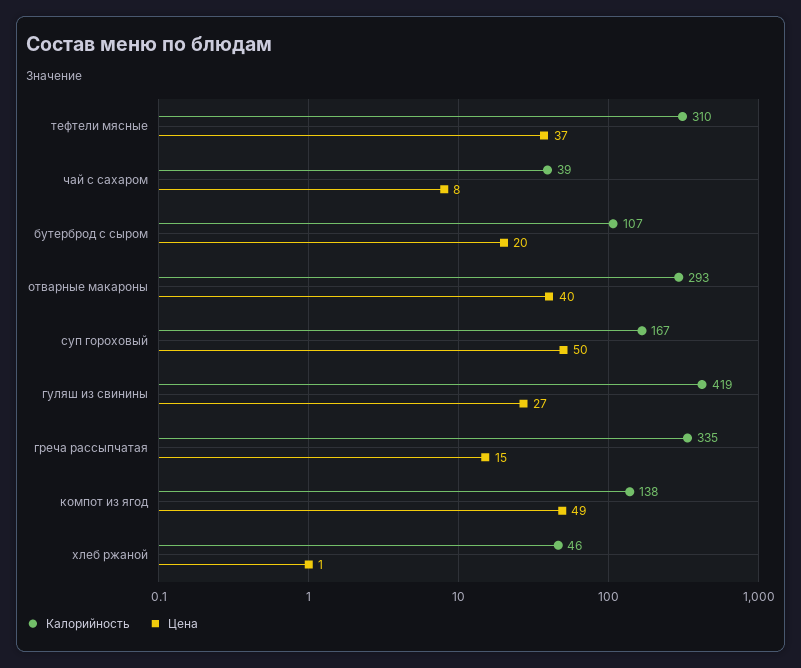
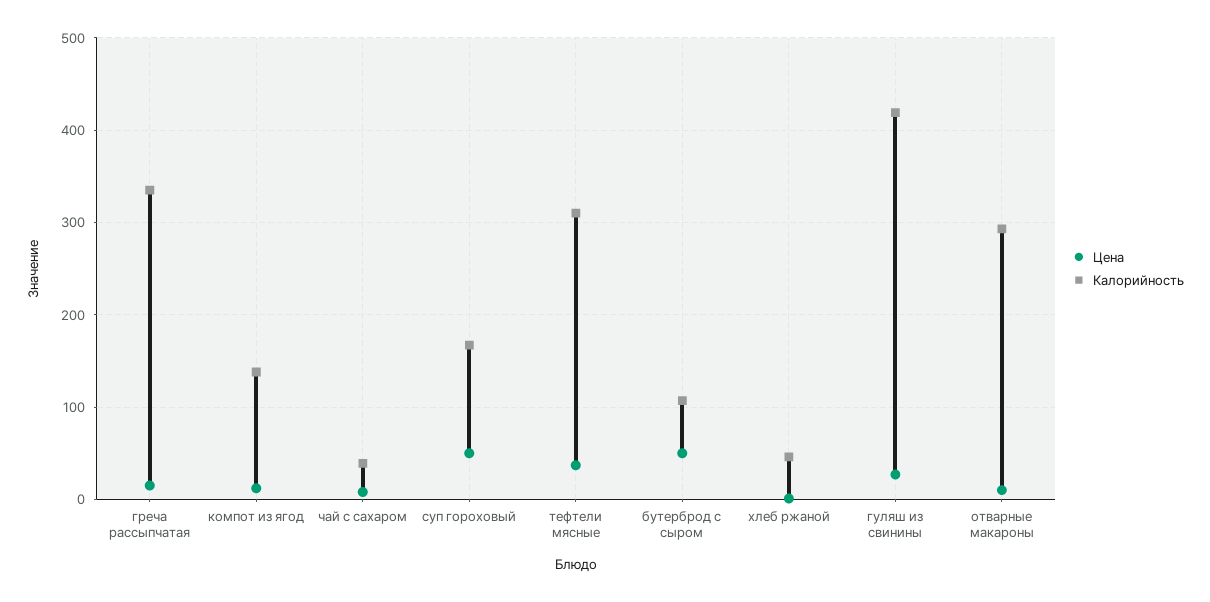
  {
    "Калорийность": {
      "тефтели мясные": 310,
      "чай с сахаром": 39,
      "бутерброд с сыром": 107,
      "отварные макароны": 293,
      "суп гороховый": 167,
      "гуляш из свинины": 419,
      "греча рассыпчатая": 335,
      "компот из ягод": 138,
      "хлеб ржаной": 46
    },
    "Цена": {
      "тефтели мясные": 37,
      "чай с сахаром": 8,
-     "бутерброд с сыром": 20,
+     "бутерброд с сыром": 50,
-     "отварные макароны": 40,
+     "отварные макароны": 10,
      "суп гороховый": 50,
      "гуляш из свинины": 27,
      "греча рассыпчатая": 15,
-     "компот из ягод": 49,
+     "компот из ягод": 10,
      "хлеб ржаной": 1
    }
  }

